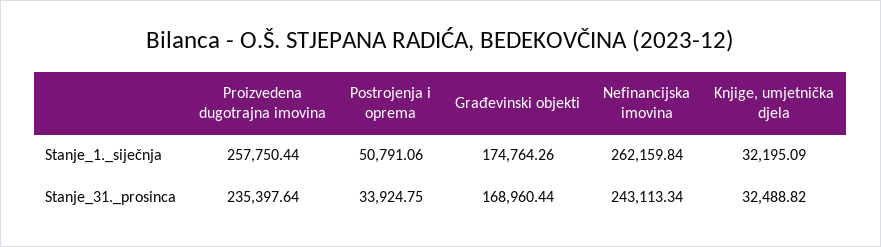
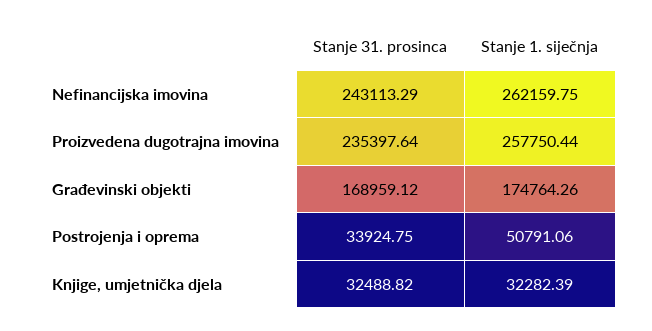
  {
    "Proizvedena dugotrajna imovina": {
      "Stanje_1._siječnja": 257750.44,
      "Stanje_31._prosinca": 235397.64
    },
    "Postrojenja i oprema": {
      "Stanje_1._siječnja": 50791.06,
      "Stanje_31._prosinca": 33924.75
    },
    "Građevinski objekti": {
      "Stanje_1._siječnja": 174764.26,
-     "Stanje_31._prosinca": 168960.44
+     "Stanje_31._prosinca": 168959.12
    },
    "Nefinancijska imovina": {
-     "Stanje_1._siječnja": 262159.84,
+     "Stanje_1._siječnja": 262159.75,
-     "Stanje_31._prosinca": 243113.34
+     "Stanje_31._prosinca": 243113.29
    },
    "Knjige, umjetnička djela": {
-     "Stanje_1._siječnja": 32195.09,
+     "Stanje_1._siječnja": 32282.39,
      "Stanje_31._prosinca": 32488.82
    }
  }

